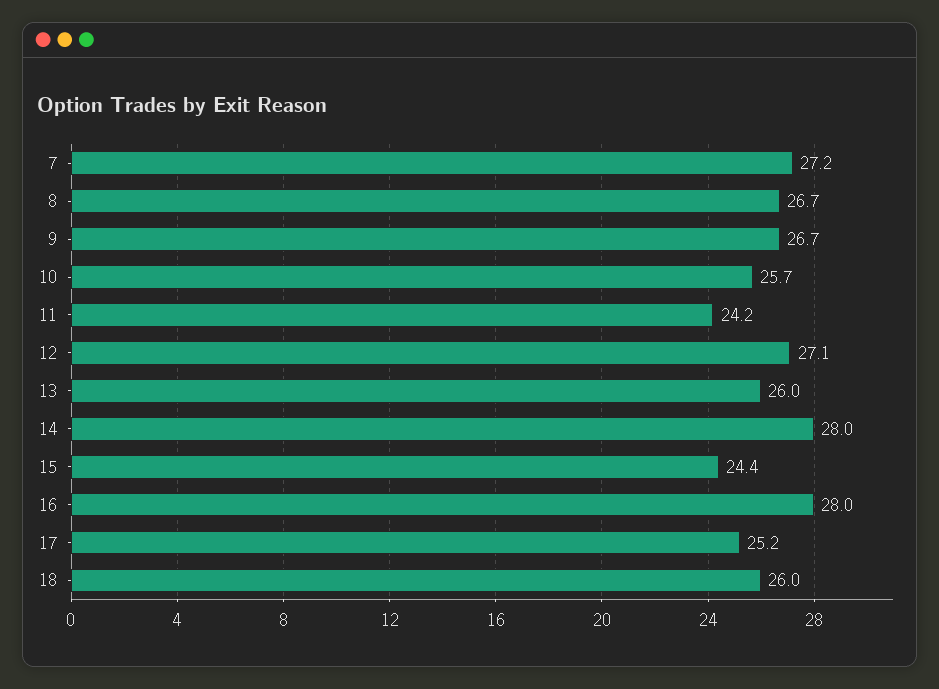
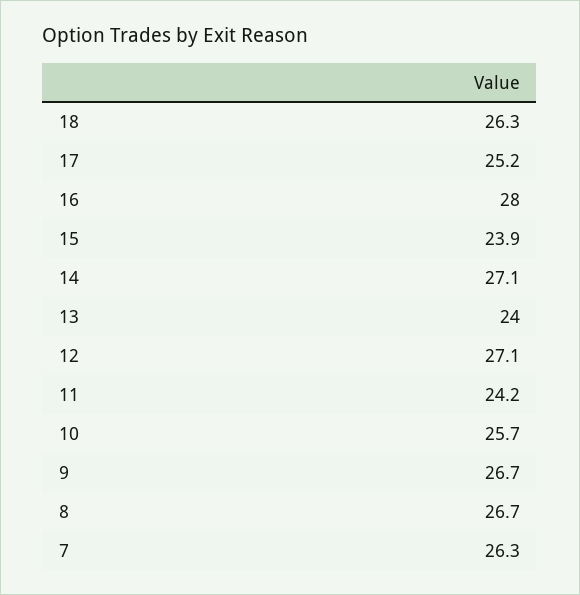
  {
-   "7": 27.2,
+   "7": 26.3,
    "8": 26.7,
    "9": 26.7,
    "10": 25.7,
    "11": 24.2,
    "12": 27.1,
-   "13": 26,
+   "13": 24,
-   "14": 28,
+   "14": 27.1,
-   "15": 24.4,
+   "15": 23.9,
    "16": 28,
    "17": 25.2,
-   "18": 26
+   "18": 26.3
  }

